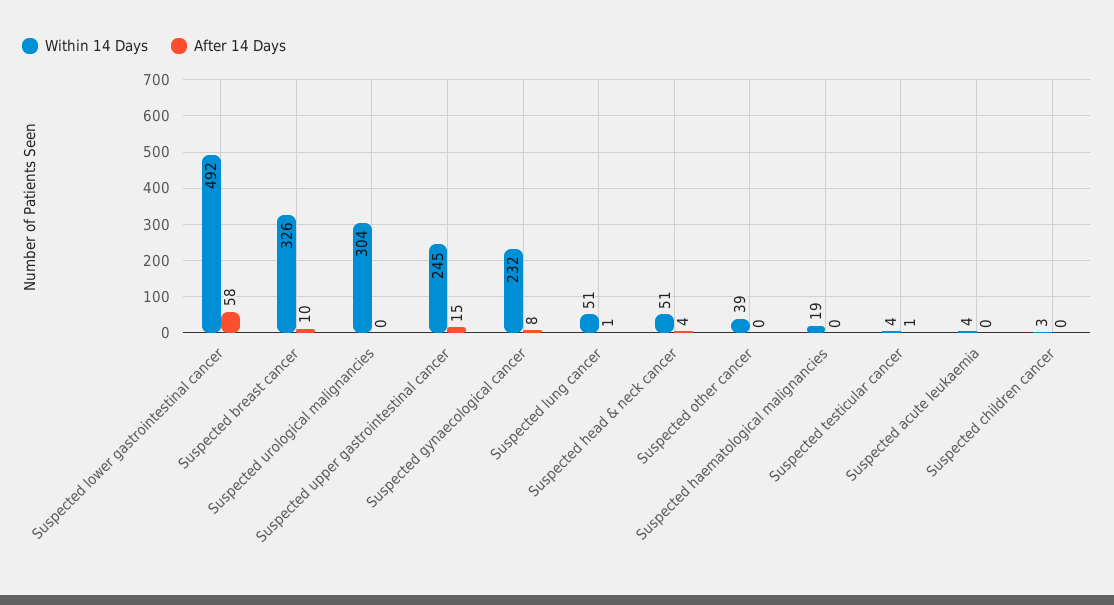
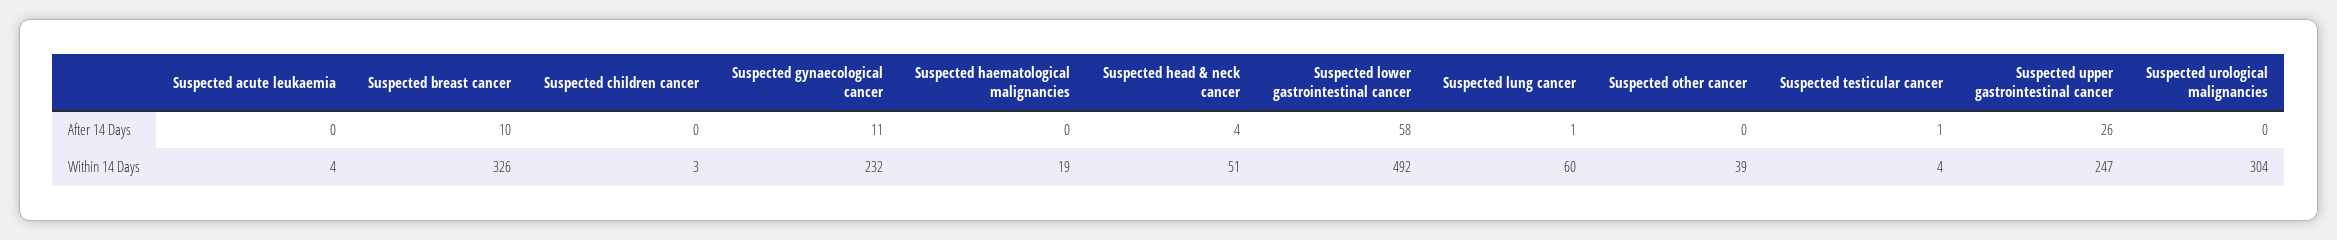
  {
    "Within 14 Days": {
      "Suspected lower gastrointestinal cancer": 492,
      "Suspected breast cancer": 326,
      "Suspected urological malignancies": 304,
-     "Suspected upper gastrointestinal cancer": 245,
+     "Suspected upper gastrointestinal cancer": 247,
      "Suspected gynaecological cancer": 232,
-     "Suspected lung cancer": 51,
+     "Suspected lung cancer": 60,
      "Suspected head & neck cancer": 51,
      "Suspected other cancer": 39,
      "Suspected haematological malignancies": 19,
      "Suspected testicular cancer": 4,
      "Suspected acute leukaemia": 4,
      "Suspected children cancer": 3
    },
    "After 14 Days": {
      "Suspected lower gastrointestinal cancer": 58,
      "Suspected breast cancer": 10,
      "Suspected urological malignancies": 0,
-     "Suspected upper gastrointestinal cancer": 15,
+     "Suspected upper gastrointestinal cancer": 26,
-     "Suspected gynaecological cancer": 8,
+     "Suspected gynaecological cancer": 11,
      "Suspected lung cancer": 1,
      "Suspected head & neck cancer": 4,
      "Suspected other cancer": 0,
      "Suspected haematological malignancies": 0,
      "Suspected testicular cancer": 1,
      "Suspected acute leukaemia": 0,
      "Suspected children cancer": 0
    }
  }

